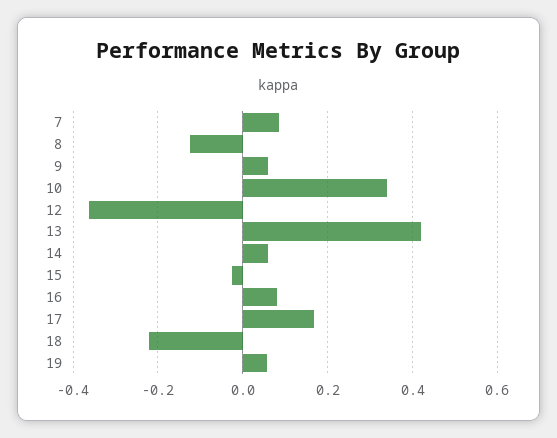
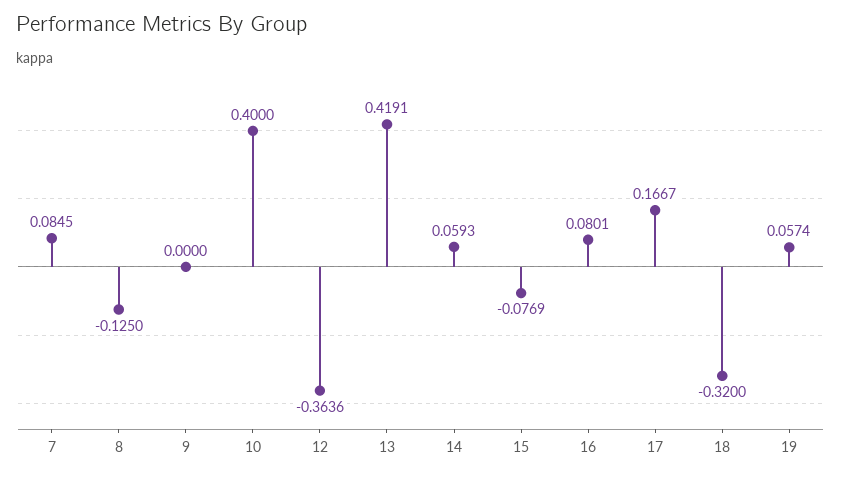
  {
    "7": 0.0845,
    "8": -0.125,
-   "9": 0.06,
+   "9": 0,
-   "10": 0.34,
+   "10": 0.4,
    "12": -0.3636,
    "13": 0.4191,
    "14": 0.0593,
-   "15": -0.02,
+   "15": -0.0769,
    "16": 0.0801,
    "17": 0.1667,
-   "18": -0.22,
+   "18": -0.32,
    "19": 0.0574
  }

